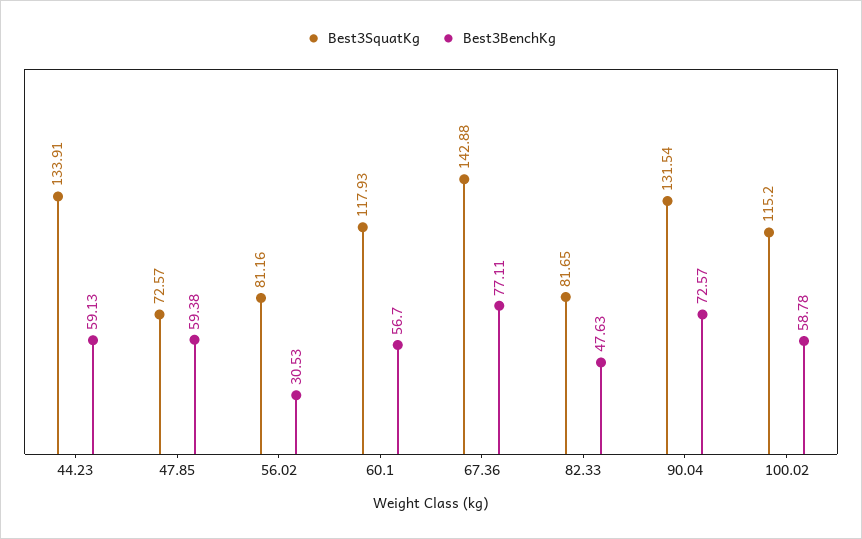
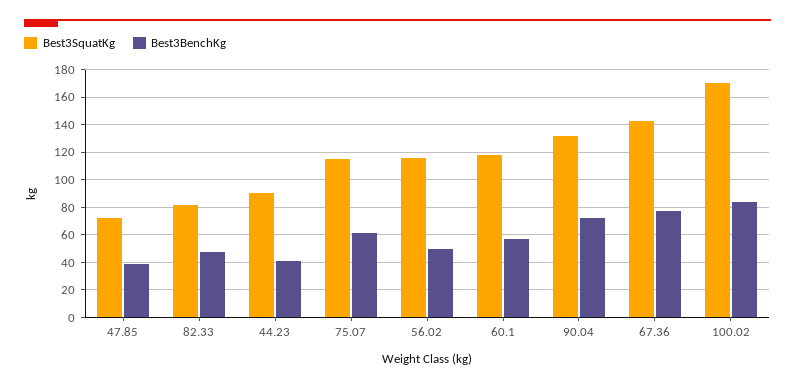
  {
    "Best3SquatKg": {
-     "44.23": 133.91,
+     "44.23": 90,
      "47.85": 72.57,
-     "56.02": 81.16,
+     "56.02": 115,
      "60.1": 117.93,
      "67.36": 142.88,
      "82.33": 81.65,
      "90.04": 131.54,
-     "100.02": 115.2
+     "100.02": 170,
+     "75.07": 115
    },
    "Best3BenchKg": {
-     "44.23": 59.13,
+     "44.23": 40,
-     "47.85": 59.38,
+     "47.85": 40,
-     "56.02": 30.53,
+     "56.02": 50,
      "60.1": 56.7,
      "67.36": 77.11,
      "82.33": 47.63,
      "90.04": 72.57,
-     "100.02": 58.78
+     "100.02": 85,
+     "75.07": 60
    }
  }

